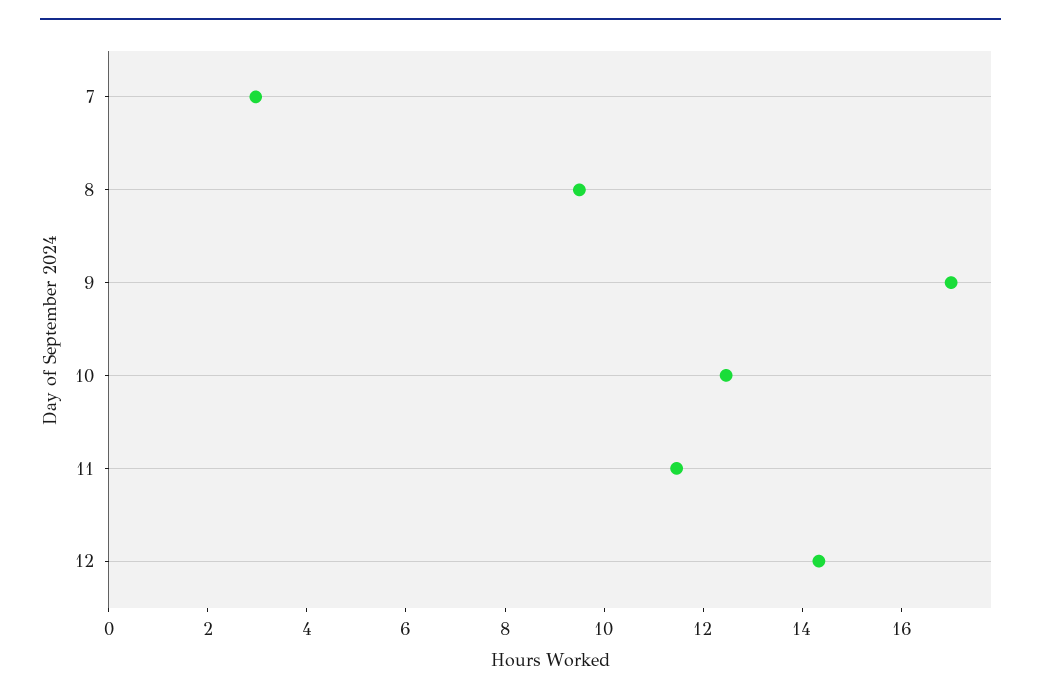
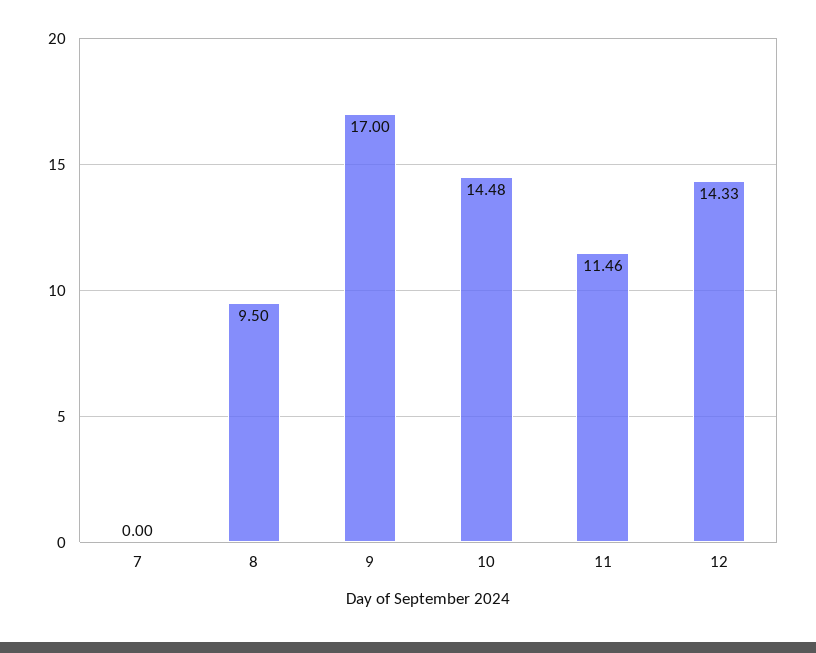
  {
-   "7": 3,
+   "7": 0,
    "8": 9.5,
    "9": 17,
-   "10": 12.5,
+   "10": 14.48,
    "11": 11.46,
    "12": 14.33
  }

